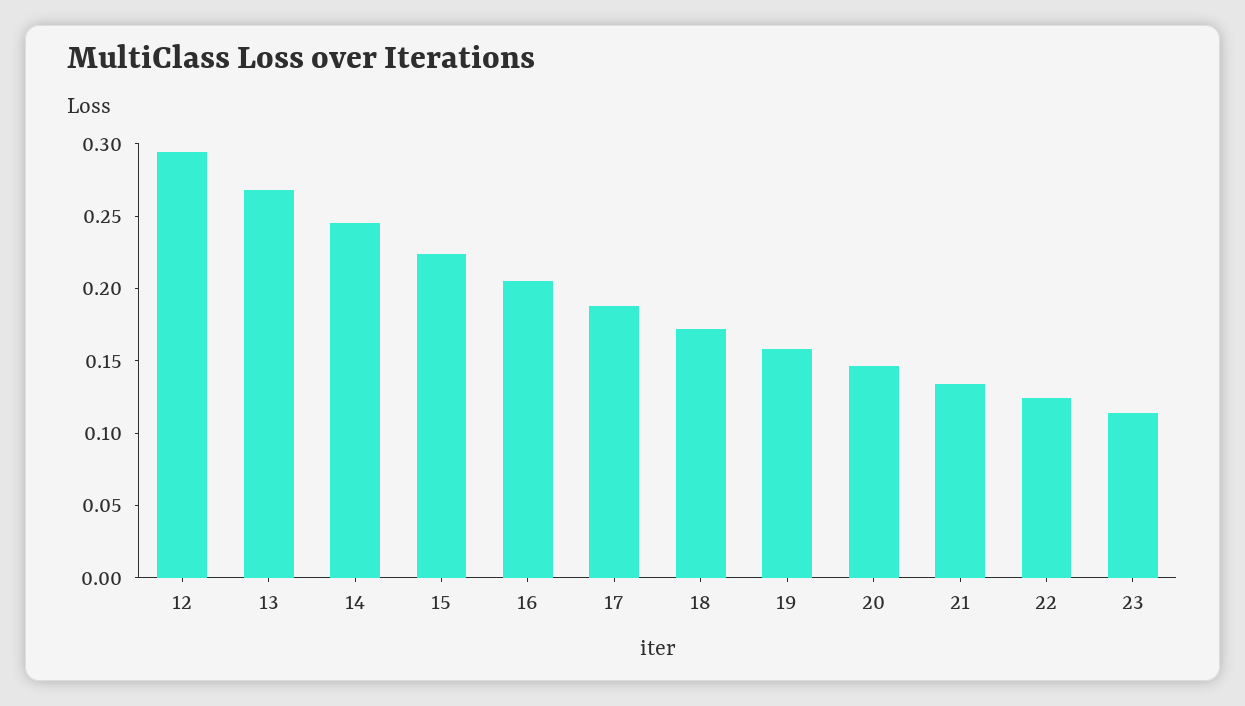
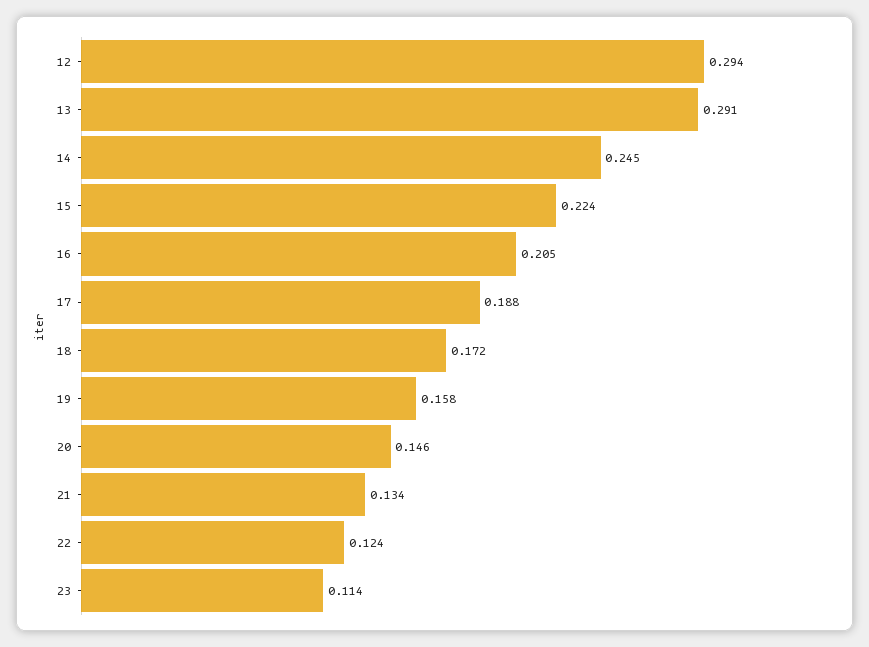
  {
    "12": 0.294,
-   "13": 0.27,
+   "13": 0.291,
    "14": 0.245,
    "15": 0.224,
    "16": 0.205,
    "17": 0.188,
    "18": 0.172,
    "19": 0.158,
    "20": 0.146,
    "21": 0.134,
    "22": 0.124,
    "23": 0.114
  }

